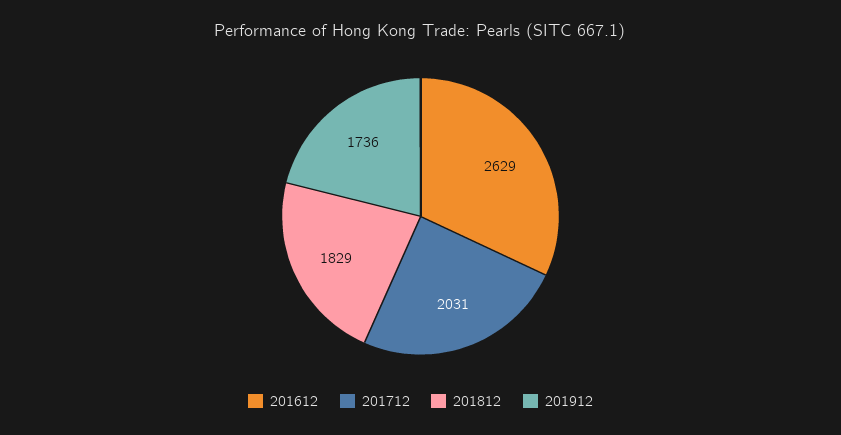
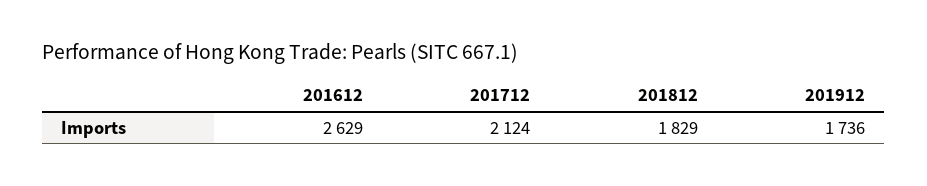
  {
    "201612": 2629,
-   "201712": 2031,
+   "201712": 2124,
    "201812": 1829,
    "201912": 1736
  }

